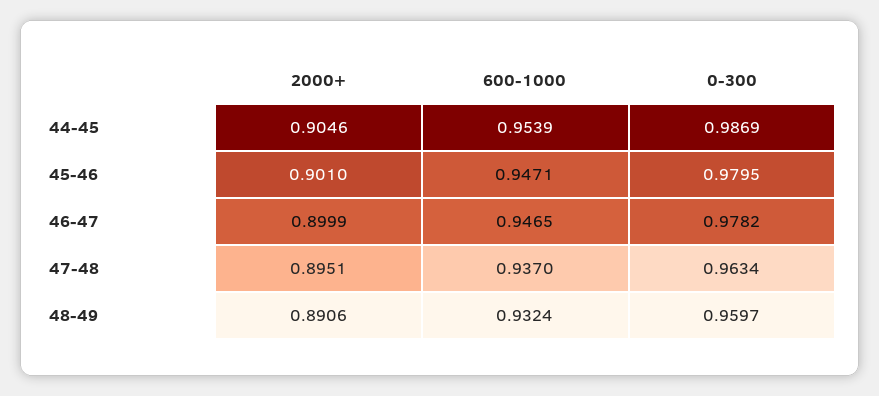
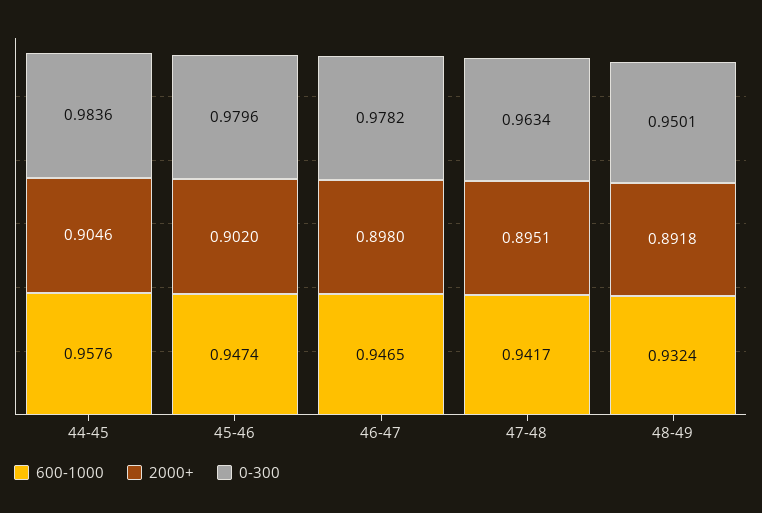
  {
    "2000+": {
      "44-45": 0.9046,
-     "45-46": 0.901,
+     "45-46": 0.902,
-     "46-47": 0.8999,
+     "46-47": 0.898,
      "47-48": 0.8951,
-     "48-49": 0.8906
+     "48-49": 0.8918
    },
    "600-1000": {
-     "44-45": 0.9539,
+     "44-45": 0.9576,
-     "45-46": 0.9471,
+     "45-46": 0.9474,
      "46-47": 0.9465,
-     "47-48": 0.937,
+     "47-48": 0.9417,
      "48-49": 0.9324
    },
    "0-300": {
-     "44-45": 0.9869,
+     "44-45": 0.9836,
-     "45-46": 0.9795,
+     "45-46": 0.9796,
      "46-47": 0.9782,
      "47-48": 0.9634,
-     "48-49": 0.9597
+     "48-49": 0.9501
    }
  }

